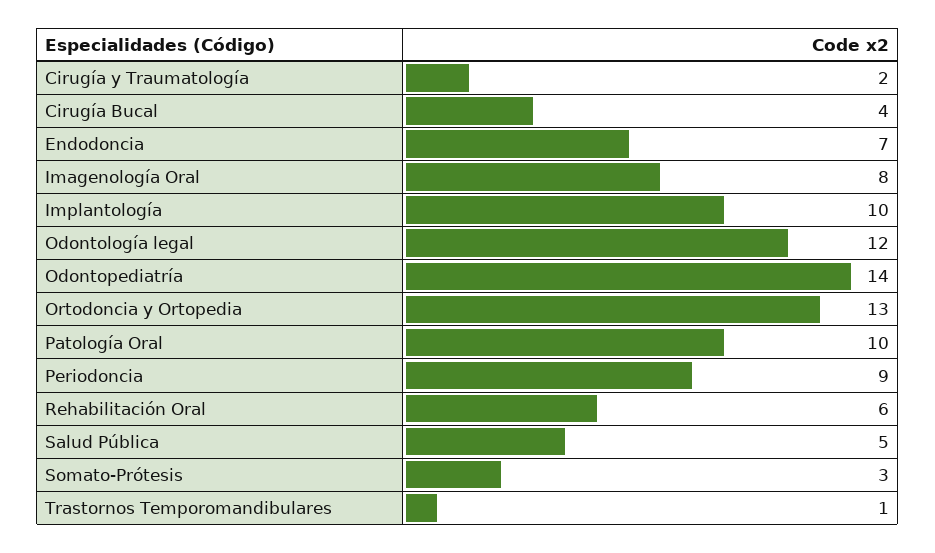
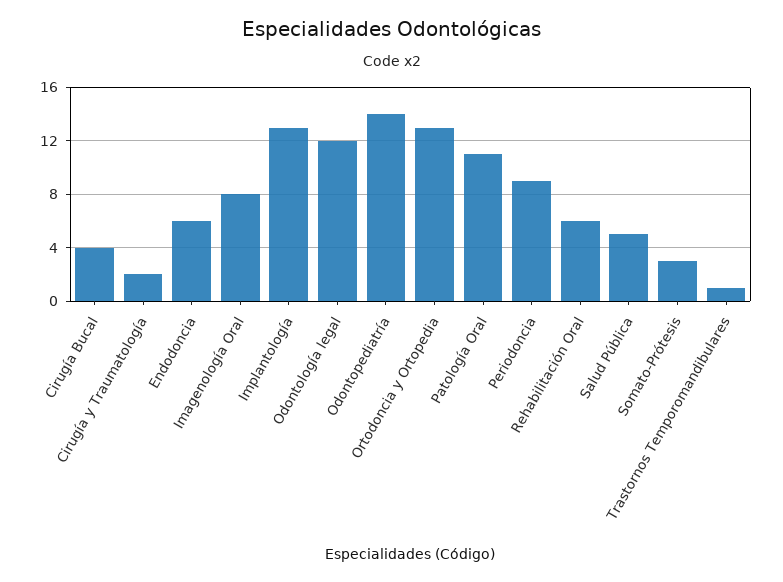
  {
    "Cirugía y Traumatología": 2,
    "Cirugía Bucal": 4,
-   "Endodoncia": 7,
+   "Endodoncia": 6,
    "Imagenología Oral": 8,
-   "Implantología": 10,
+   "Implantología": 13,
    "Odontología legal": 12,
    "Odontopediatría": 14,
    "Ortodoncia y Ortopedia": 13,
-   "Patología Oral": 10,
+   "Patología Oral": 11,
    "Periodoncia": 9,
    "Rehabilitación Oral": 6,
    "Salud Pública": 5,
    "Somato-Prótesis": 3,
    "Trastornos Temporomandibulares": 1
  }

